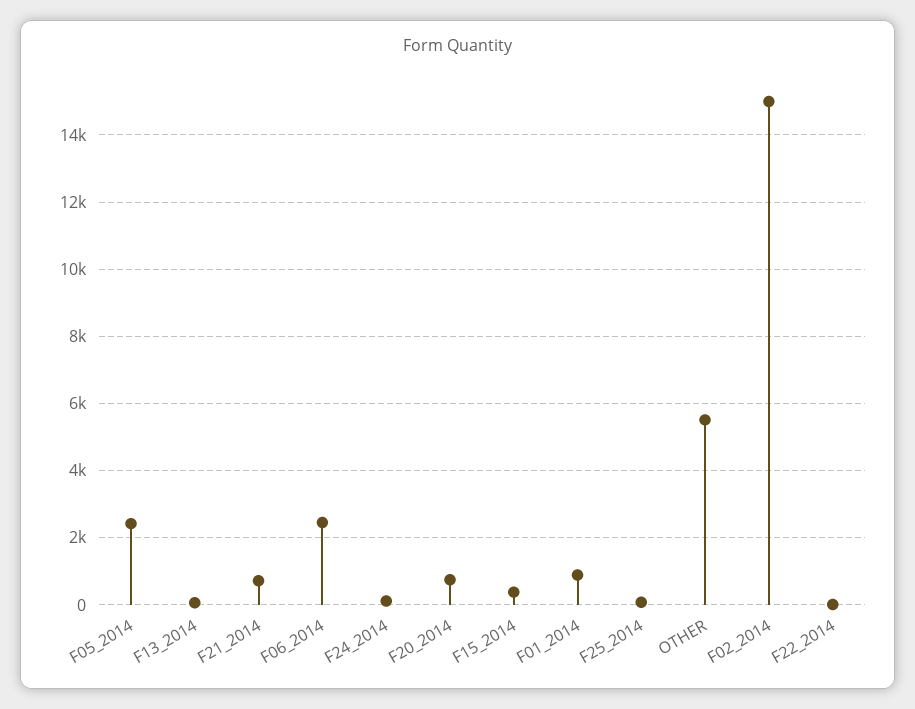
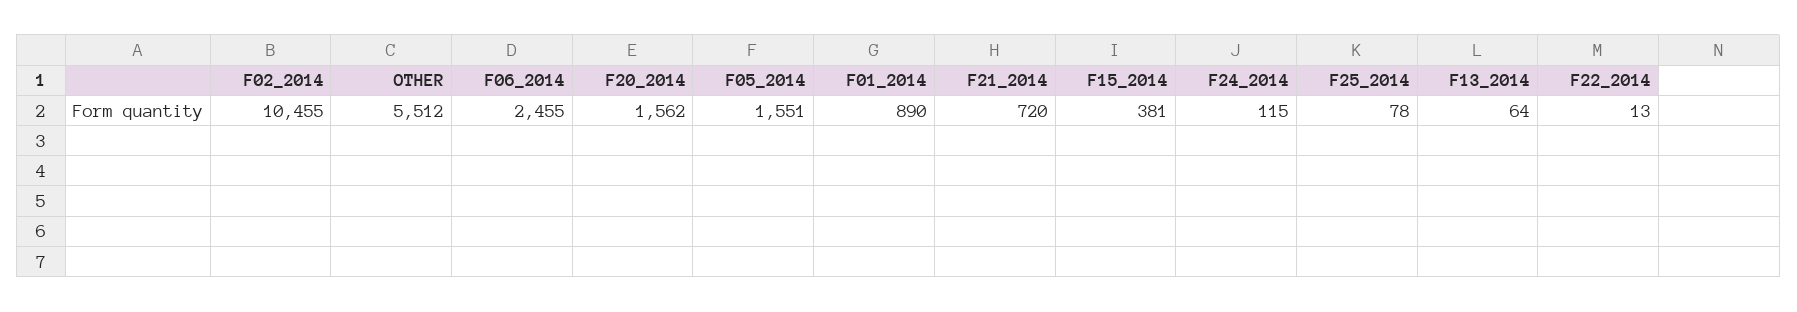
  {
-   "F05_2014": 2400,
+   "F05_2014": 1551,
    "F13_2014": 64,
    "F21_2014": 720,
    "F06_2014": 2455,
    "F24_2014": 115,
-   "F20_2014": 800,
+   "F20_2014": 1562,
    "F15_2014": 381,
    "F01_2014": 890,
    "F25_2014": 78,
    "OTHER": 5512,
-   "F02_2014": 15000,
+   "F02_2014": 10455,
    "F22_2014": 13
  }

